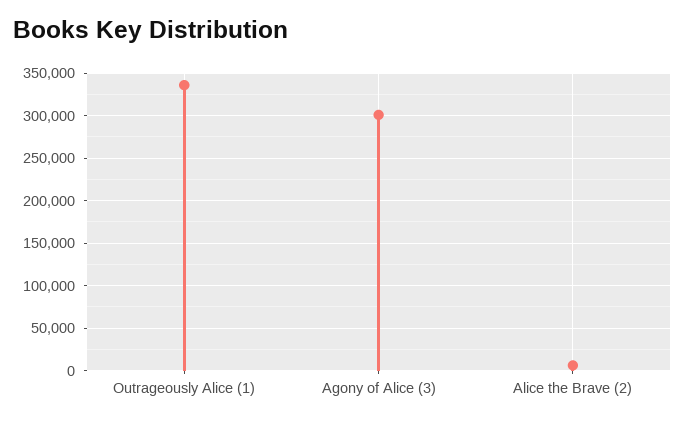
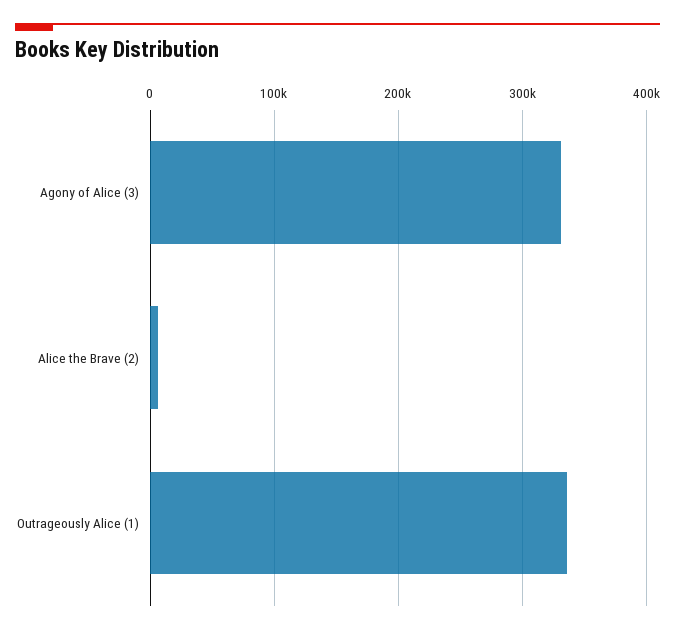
  {
    "Outrageously Alice (1)": 340000,
-   "Agony of Alice (3)": 300000,
+   "Agony of Alice (3)": 330000,
    "Alice the Brave (2)": 10000
  }

